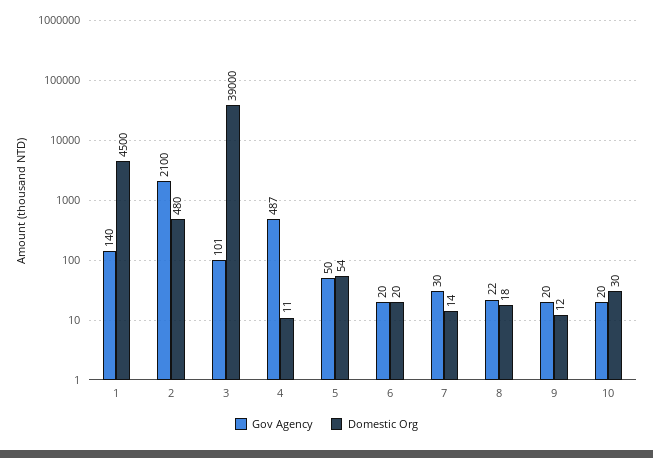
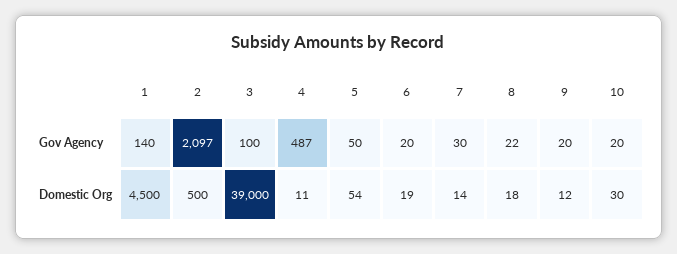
  {
    "Gov Agency": {
      "1": 140,
-     "2": 2100,
+     "2": 2097,
-     "3": 101,
+     "3": 100,
      "4": 487,
      "5": 50,
      "6": 20,
      "7": 30,
      "8": 22,
      "9": 20,
      "10": 20
    },
    "Domestic Org": {
      "1": 4500,
-     "2": 480,
+     "2": 500,
      "3": 39000,
      "4": 11,
      "5": 54,
-     "6": 20,
+     "6": 19,
      "7": 14,
      "8": 18,
      "9": 12,
      "10": 30
    }
  }

